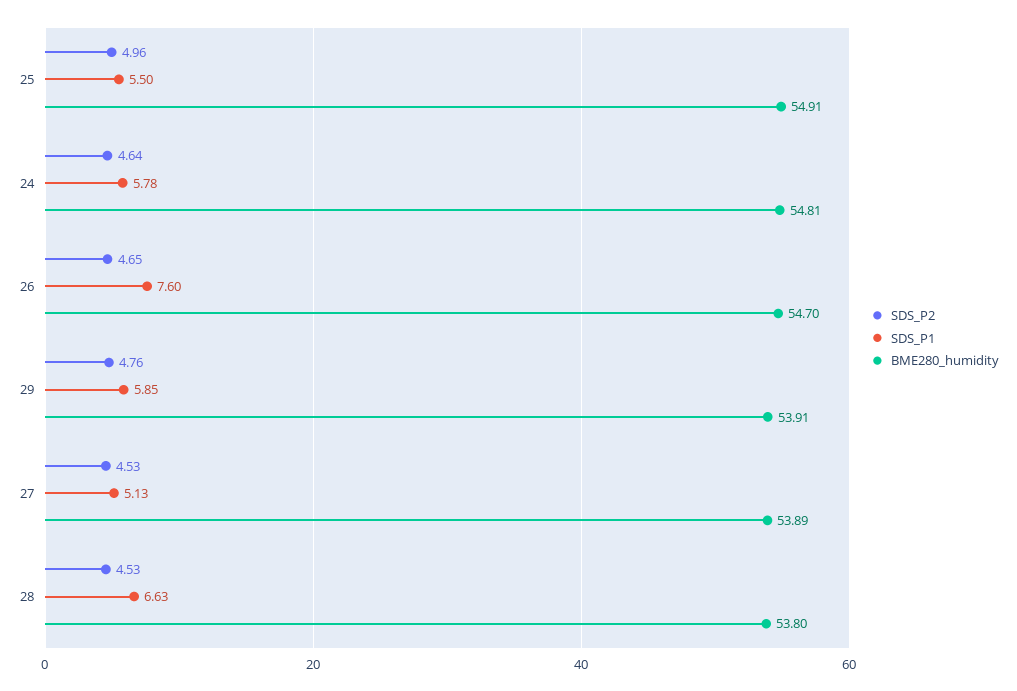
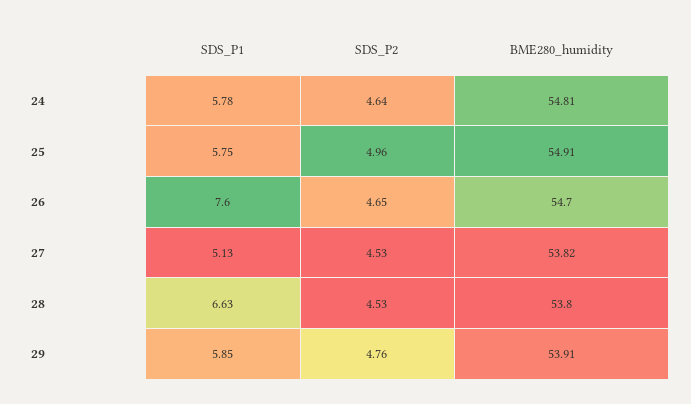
  {
    "SDS_P2": {
      "25": 4.96,
      "24": 4.64,
      "26": 4.65,
      "29": 4.76,
      "27": 4.53,
      "28": 4.53
    },
    "SDS_P1": {
-     "25": 5.5,
+     "25": 5.75,
      "24": 5.78,
      "26": 7.6,
      "29": 5.85,
      "27": 5.13,
      "28": 6.63
    },
    "BME280_humidity": {
      "25": 54.91,
      "24": 54.81,
      "26": 54.7,
      "29": 53.91,
-     "27": 53.89,
+     "27": 53.82,
      "28": 53.8
    }
  }

